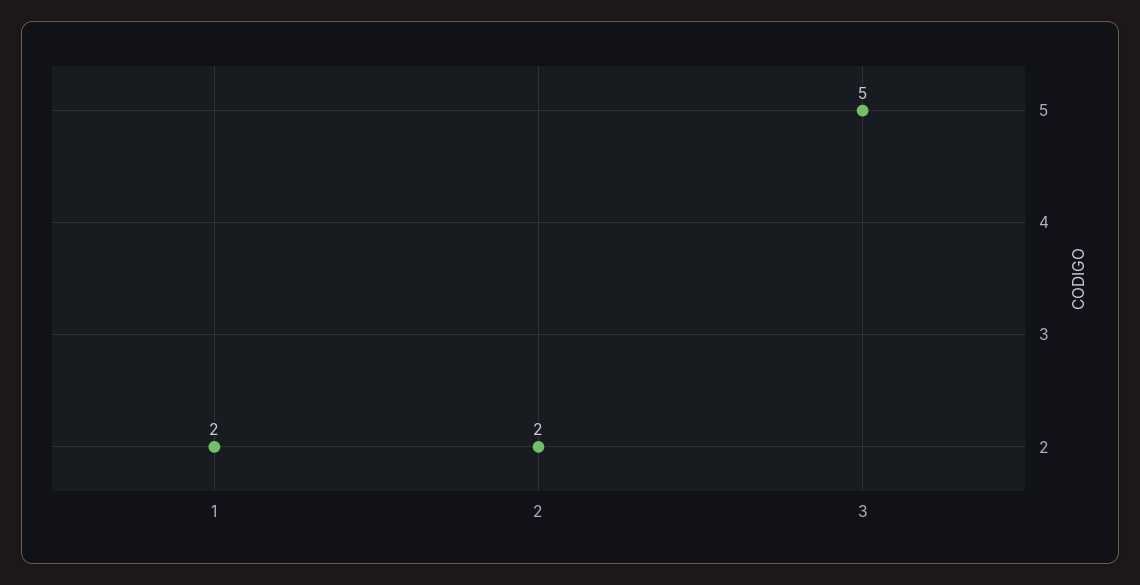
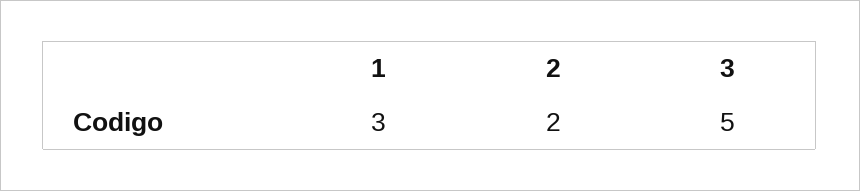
  {
-   "1": 2,
+   "1": 3,
    "2": 2,
    "3": 5
  }

